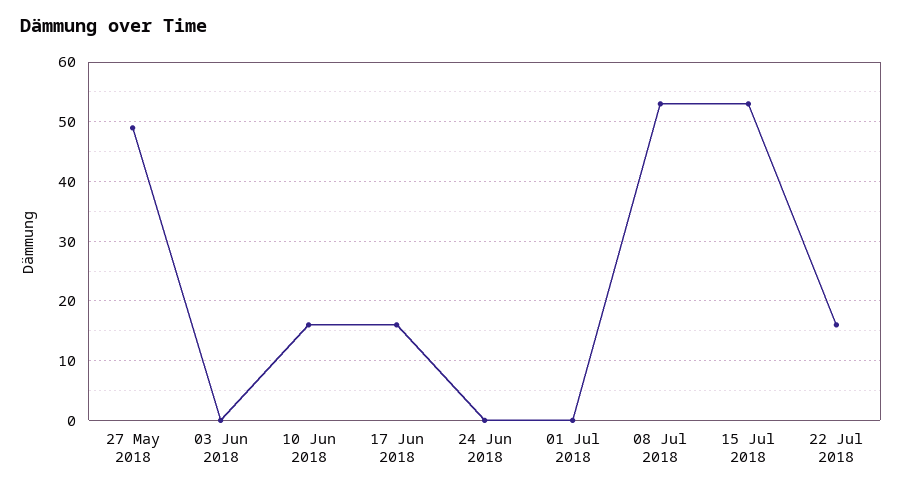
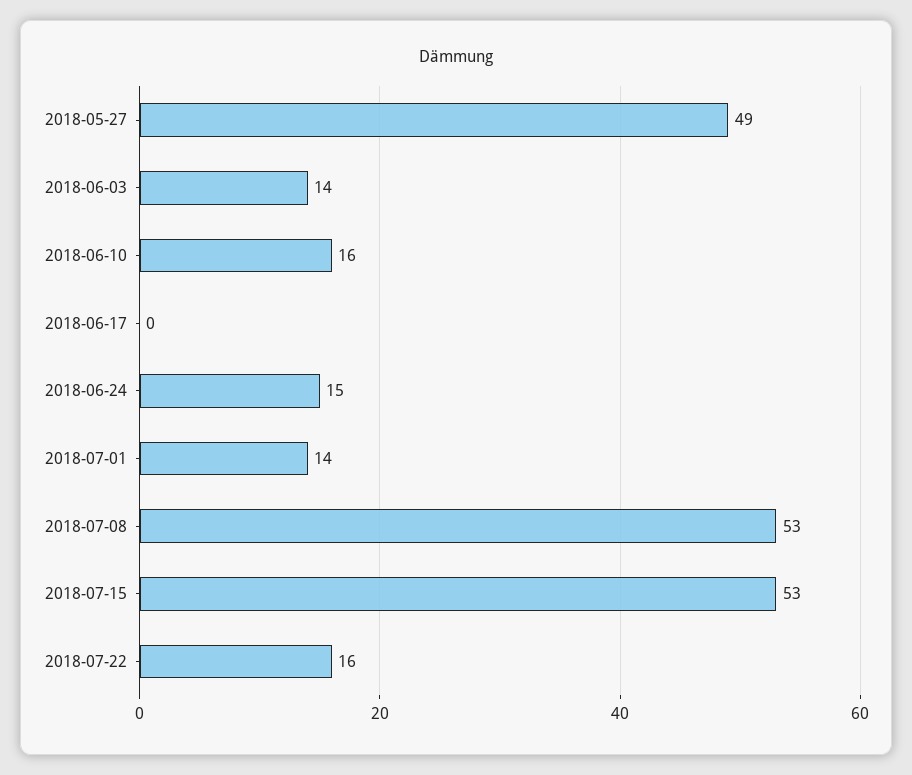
  {
    "27 May 2018": 49,
-   "03 Jun 2018": 0,
+   "03 Jun 2018": 14,
    "10 Jun 2018": 16,
-   "17 Jun 2018": 15,
+   "17 Jun 2018": 0,
-   "24 Jun 2018": 0,
+   "24 Jun 2018": 15,
-   "01 Jul 2018": 0,
+   "01 Jul 2018": 14,
    "08 Jul 2018": 53,
    "15 Jul 2018": 53,
    "22 Jul 2018": 16
  }

